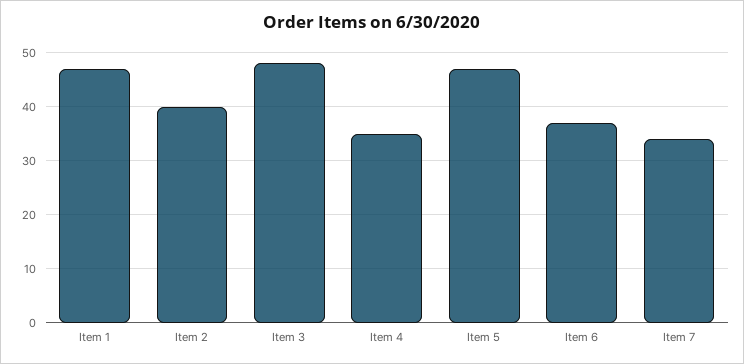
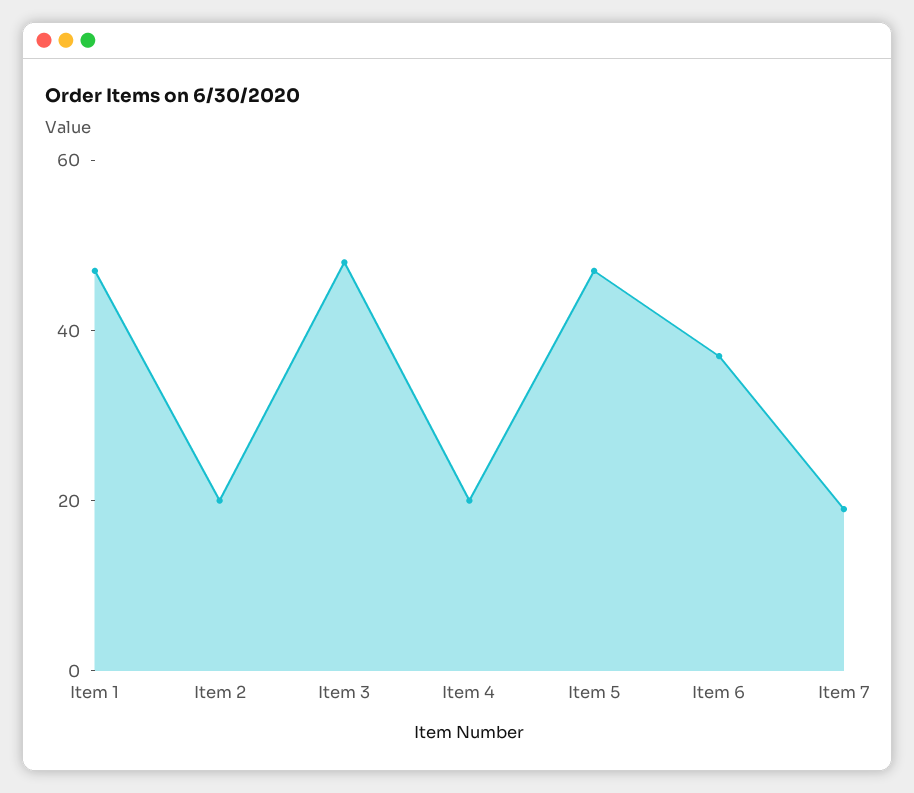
  {
    "Item 1": 45,
-   "Item 2": 40,
+   "Item 2": 20,
    "Item 3": 50,
-   "Item 4": 35,
+   "Item 4": 20,
    "Item 5": 45,
    "Item 6": 35,
-   "Item 7": 35
+   "Item 7": 20
  }

